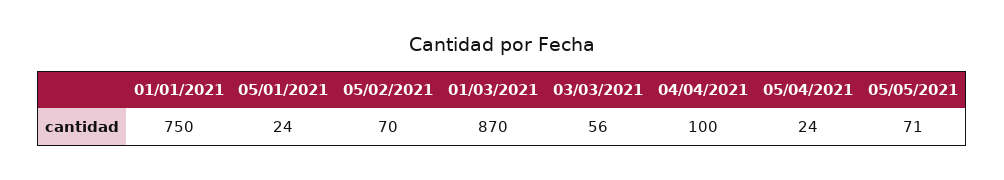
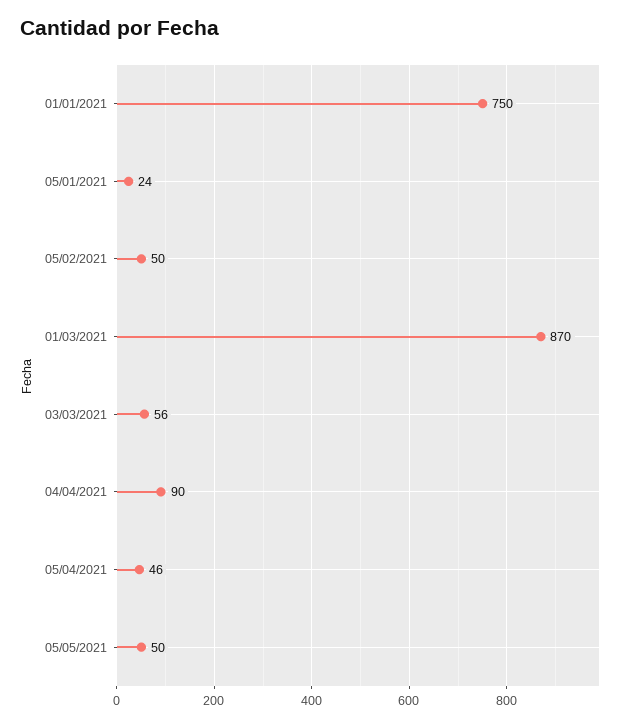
  {
    "01/01/2021": 750,
    "05/01/2021": 24,
-   "05/02/2021": 70,
+   "05/02/2021": 50,
    "01/03/2021": 870,
    "03/03/2021": 56,
-   "04/04/2021": 100,
+   "04/04/2021": 90,
-   "05/04/2021": 24,
+   "05/04/2021": 46,
-   "05/05/2021": 71
+   "05/05/2021": 50
  }

